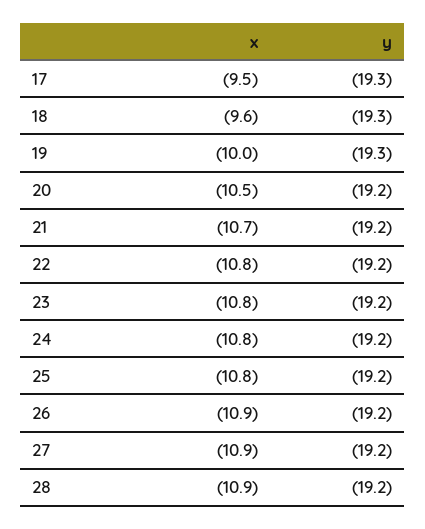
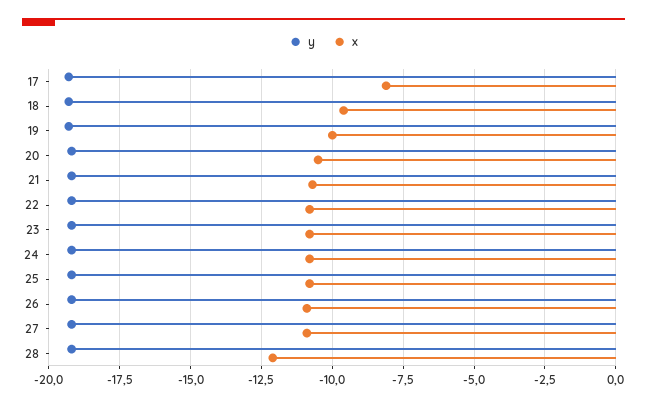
  {
    "x": {
-     "17": -9.5,
+     "17": -8,
      "18": -9.6,
      "19": -10,
      "20": -10.5,
      "21": -10.7,
      "22": -10.8,
      "23": -10.8,
      "24": -10.8,
      "25": -10.8,
      "26": -10.9,
      "27": -10.9,
-     "28": -10.9
+     "28": -12
    },
    "y": {
      "17": -19.3,
      "18": -19.3,
      "19": -19.3,
      "20": -19.2,
      "21": -19.2,
      "22": -19.2,
      "23": -19.2,
      "24": -19.2,
      "25": -19.2,
      "26": -19.2,
      "27": -19.2,
      "28": -19.2
    }
  }

